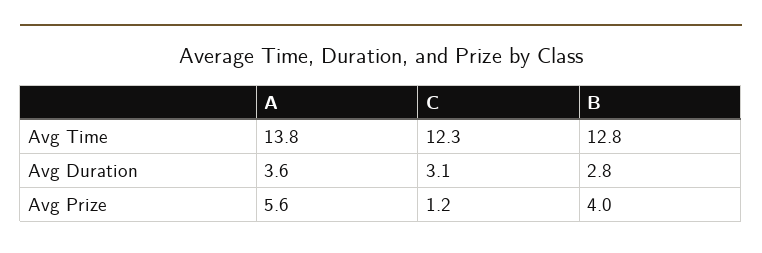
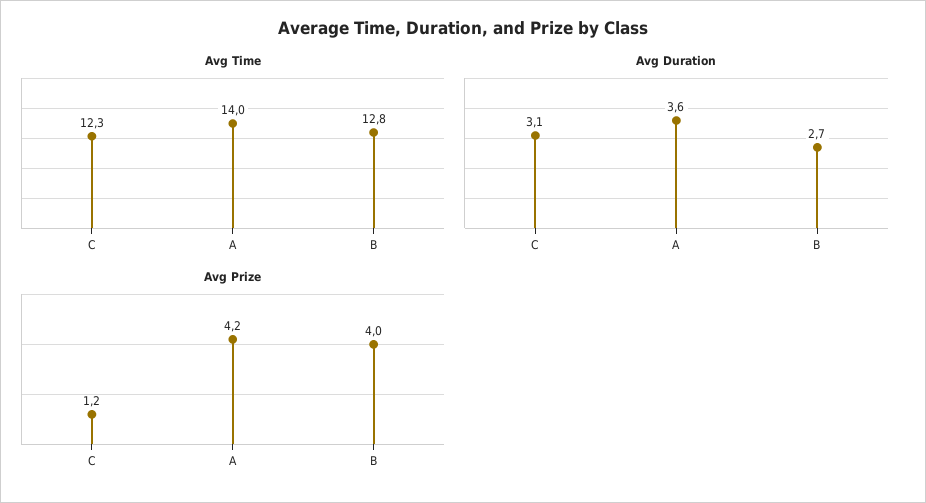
  {
    "Avg Time": {
-     "A": 13.8,
+     "A": 14,
      "C": 12.3,
      "B": 12.8
    },
    "Avg Duration": {
      "A": 3.6,
      "C": 3.1,
-     "B": 2.8
+     "B": 2.7
    },
    "Avg Prize": {
-     "A": 5.6,
+     "A": 4.2,
      "C": 1.2,
      "B": 4
    }
  }

